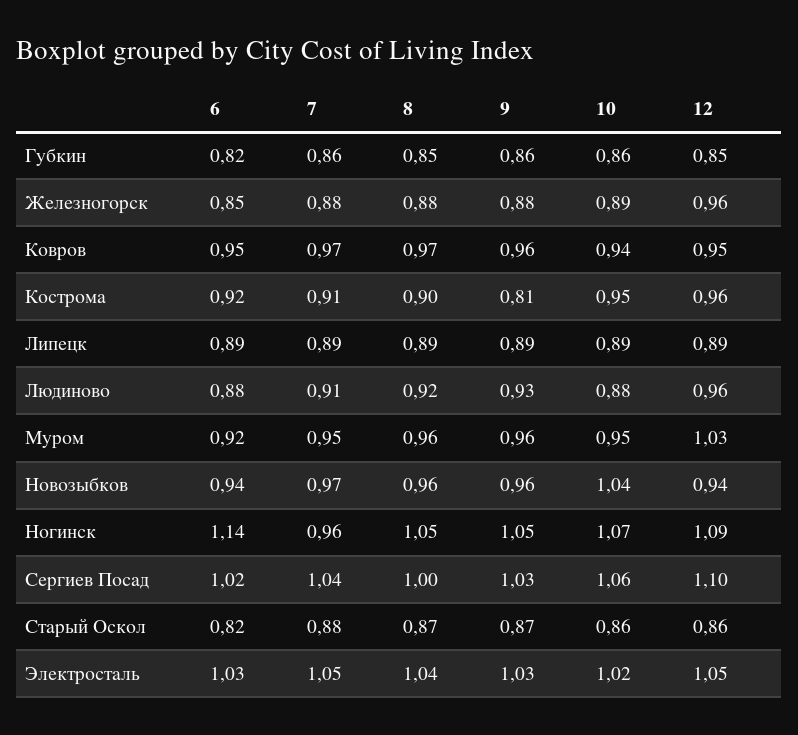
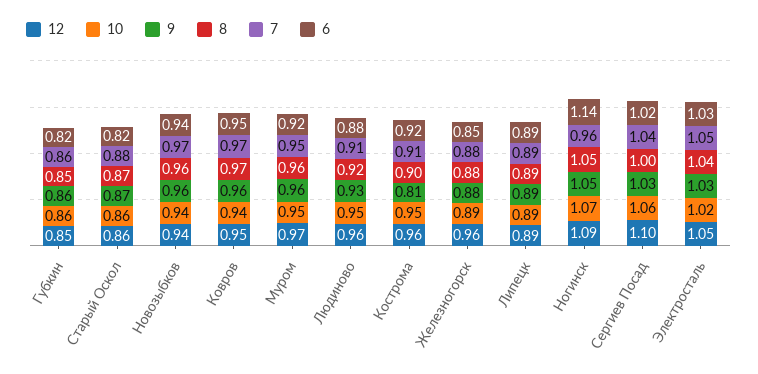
  {
    "6": {
      "Губкин": 0.82,
      "Железногорск": 0.85,
      "Ковров": 0.95,
      "Кострома": 0.92,
      "Липецк": 0.89,
      "Людиново": 0.88,
      "Муром": 0.92,
      "Новозыбков": 0.94,
      "Ногинск": 1.14,
      "Сергиев Посад": 1.02,
      "Старый Оскол": 0.82,
      "Электросталь": 1.03
    },
    "7": {
      "Губкин": 0.86,
      "Железногорск": 0.88,
      "Ковров": 0.97,
      "Кострома": 0.91,
      "Липецк": 0.89,
      "Людиново": 0.91,
      "Муром": 0.95,
      "Новозыбков": 0.97,
      "Ногинск": 0.96,
      "Сергиев Посад": 1.04,
      "Старый Оскол": 0.88,
      "Электросталь": 1.05
    },
    "8": {
      "Губкин": 0.85,
      "Железногорск": 0.88,
      "Ковров": 0.97,
      "Кострома": 0.9,
      "Липецк": 0.89,
      "Людиново": 0.92,
      "Муром": 0.96,
      "Новозыбков": 0.96,
      "Ногинск": 1.05,
      "Сергиев Посад": 1,
      "Старый Оскол": 0.87,
      "Электросталь": 1.04
    },
    "9": {
      "Губкин": 0.86,
      "Железногорск": 0.88,
      "Ковров": 0.96,
      "Кострома": 0.81,
      "Липецк": 0.89,
      "Людиново": 0.93,
      "Муром": 0.96,
      "Новозыбков": 0.96,
      "Ногинск": 1.05,
      "Сергиев Посад": 1.03,
      "Старый Оскол": 0.87,
      "Электросталь": 1.03
    },
    "10": {
      "Губкин": 0.86,
      "Железногорск": 0.89,
      "Ковров": 0.94,
      "Кострома": 0.95,
      "Липецк": 0.89,
-     "Людиново": 0.88,
+     "Людиново": 0.95,
      "Муром": 0.95,
-     "Новозыбков": 1.04,
+     "Новозыбков": 0.94,
      "Ногинск": 1.07,
      "Сергиев Посад": 1.06,
      "Старый Оскол": 0.86,
      "Электросталь": 1.02
    },
    "12": {
      "Губкин": 0.85,
      "Железногорск": 0.96,
      "Ковров": 0.95,
      "Кострома": 0.96,
      "Липецк": 0.89,
      "Людиново": 0.96,
-     "Муром": 1.03,
+     "Муром": 0.97,
      "Новозыбков": 0.94,
      "Ногинск": 1.09,
      "Сергиев Посад": 1.1,
      "Старый Оскол": 0.86,
      "Электросталь": 1.05
    }
  }

